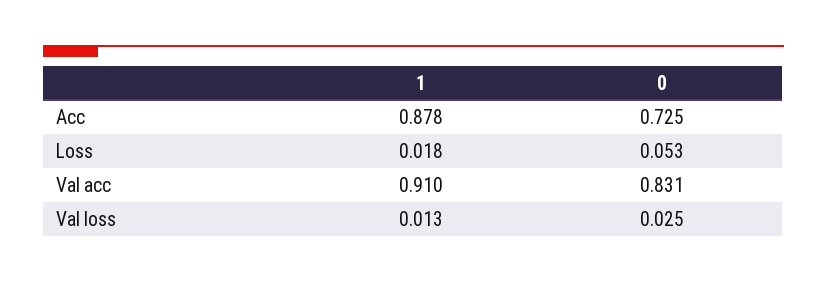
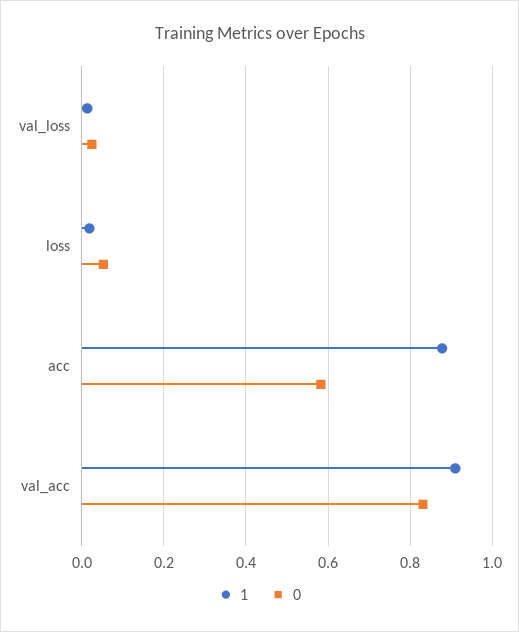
  {
    "1": {
      "Acc": 0.878,
      "Loss": 0.018,
      "Val acc": 0.91,
      "Val loss": 0.013
    },
    "0": {
-     "Acc": 0.725,
+     "Acc": 0.58,
      "Loss": 0.053,
      "Val acc": 0.831,
      "Val loss": 0.025
    }
  }

